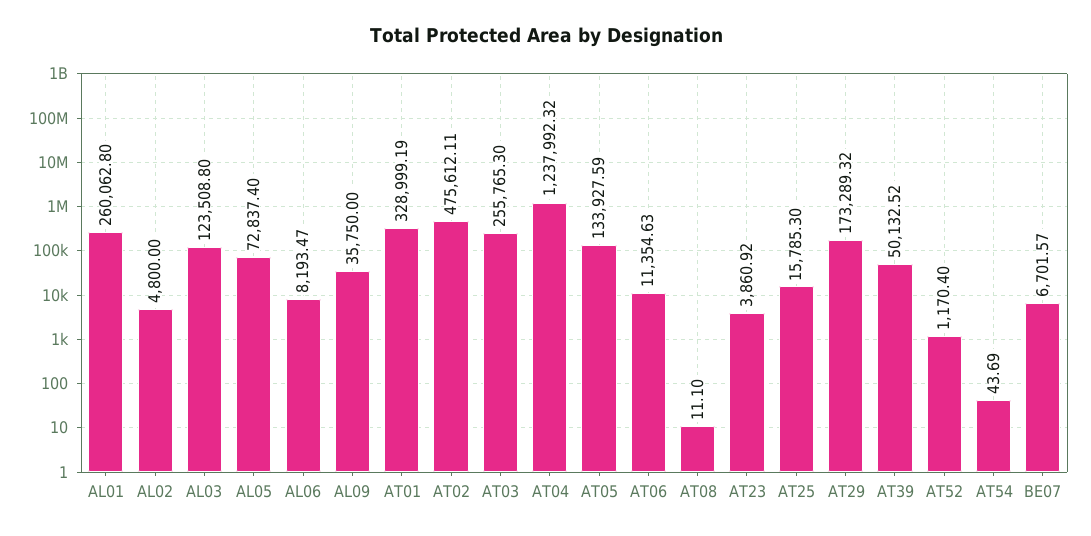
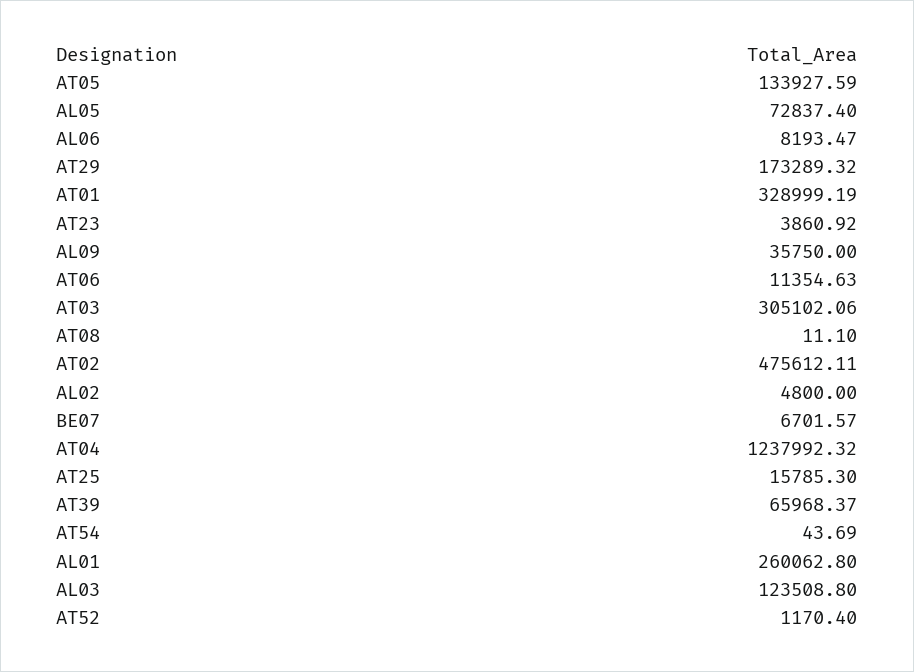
  {
    "AL01": 260062.8,
    "AL02": 4800,
    "AL03": 123508.8,
    "AL05": 72837.4,
    "AL06": 8193.47,
    "AL09": 35750,
    "AT01": 328999.19,
    "AT02": 475612.11,
-   "AT03": 255765.3,
+   "AT03": 305102.06,
    "AT04": 1237992.32,
    "AT05": 133927.59,
    "AT06": 11354.63,
    "AT08": 11.1,
    "AT23": 3860.92,
    "AT25": 15785.3,
    "AT29": 173289.32,
-   "AT39": 50132.52,
+   "AT39": 65968.37,
    "AT52": 1170.4,
    "AT54": 43.69,
    "BE07": 6701.57
  }

